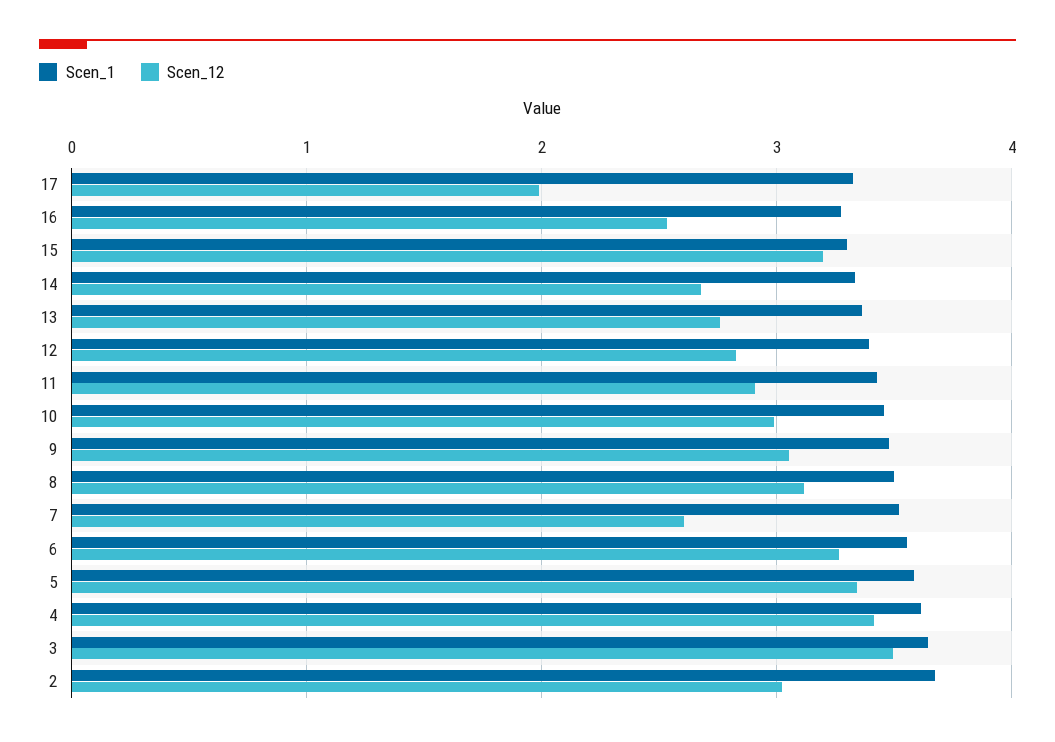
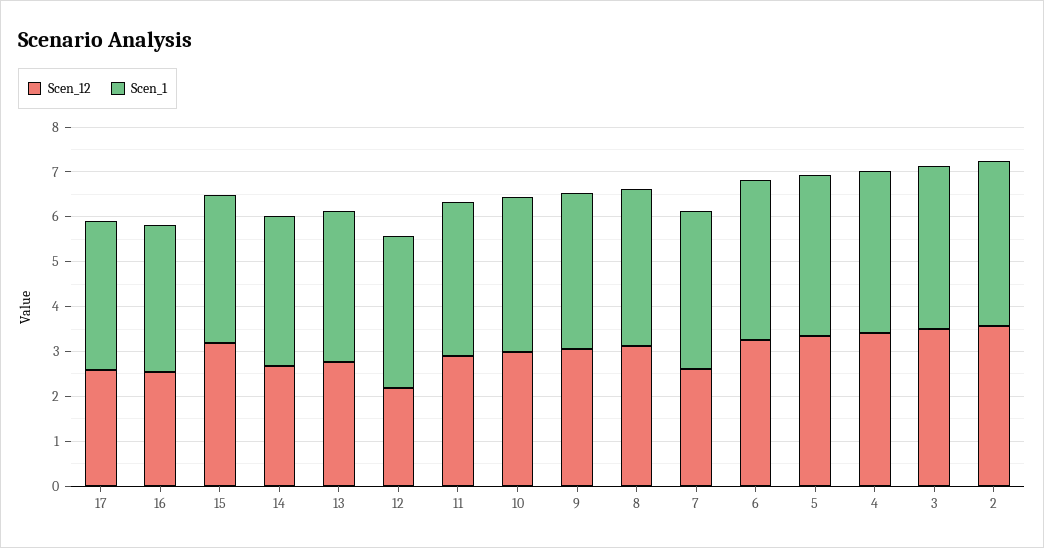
  {
    "Scen_1": {
      "17": 3.3,
      "16": 3.3,
      "15": 3.3,
      "14": 3.3,
      "13": 3.4,
      "12": 3.4,
      "11": 3.4,
      "10": 3.5,
      "9": 3.5,
      "8": 3.5,
      "7": 3.5,
      "6": 3.6,
      "5": 3.6,
      "4": 3.6,
      "3": 3.6,
      "2": 3.7
    },
    "Scen_12": {
-     "17": 2,
+     "17": 2.6,
      "16": 2.5,
      "15": 3.2,
      "14": 2.7,
      "13": 2.8,
-     "12": 2.8,
+     "12": 2.2,
      "11": 2.9,
      "10": 3,
      "9": 3.1,
      "8": 3.1,
      "7": 2.6,
      "6": 3.3,
      "5": 3.3,
      "4": 3.4,
      "3": 3.5,
-     "2": 3
+     "2": 3.6
    }
  }

